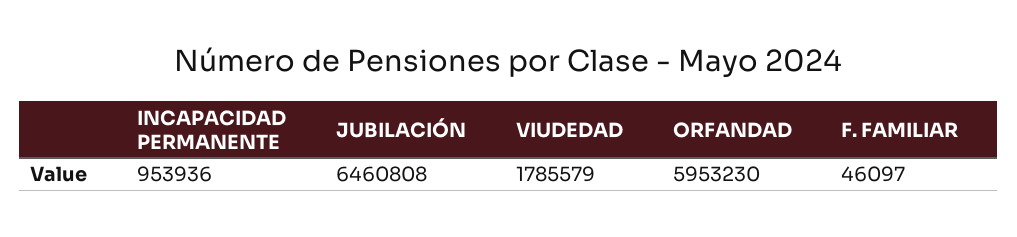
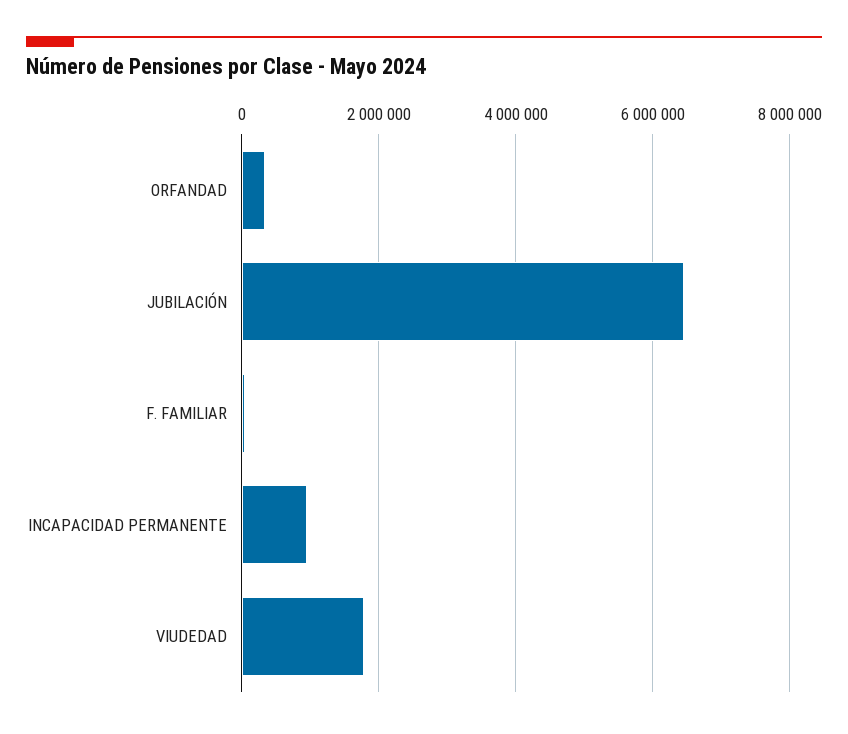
  {
    "INCAPACIDAD PERMANENTE": 953936,
    "JUBILACIÓN": 6460808,
    "VIUDEDAD": 1785579,
-   "ORFANDAD": 5953230,
+   "ORFANDAD": 400000,
    "F. FAMILIAR": 46097
  }

